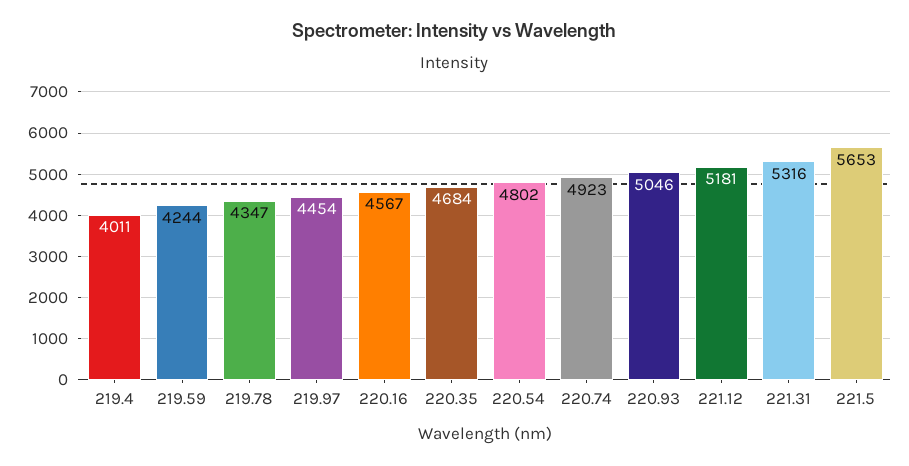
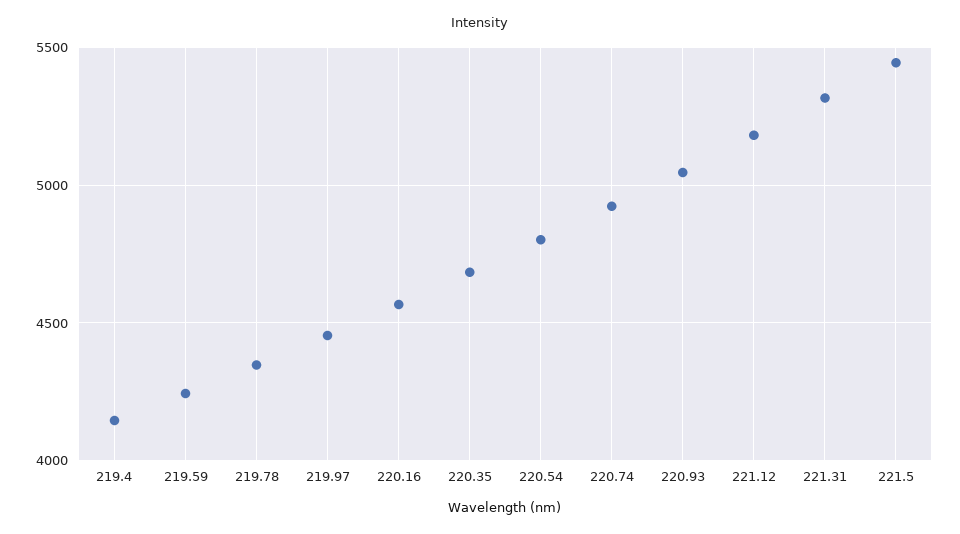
  {
-   "219.4": 4011,
+   "219.4": 4150,
    "219.59": 4244,
    "219.78": 4347,
    "219.97": 4454,
    "220.16": 4567,
    "220.35": 4684,
    "220.54": 4802,
    "220.74": 4923,
    "220.93": 5046,
    "221.12": 5181,
    "221.31": 5316,
-   "221.5": 5653
+   "221.5": 5450
  }

